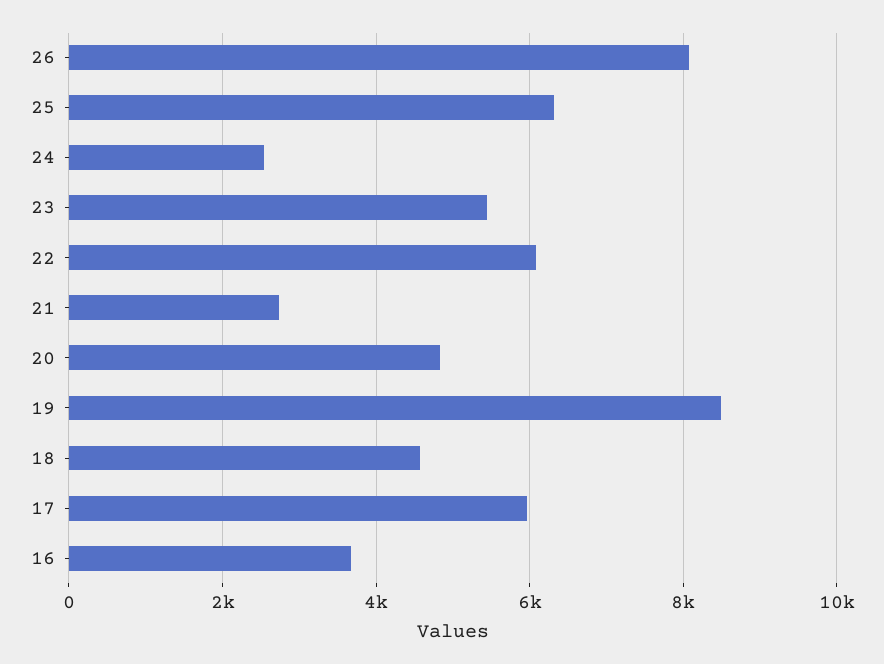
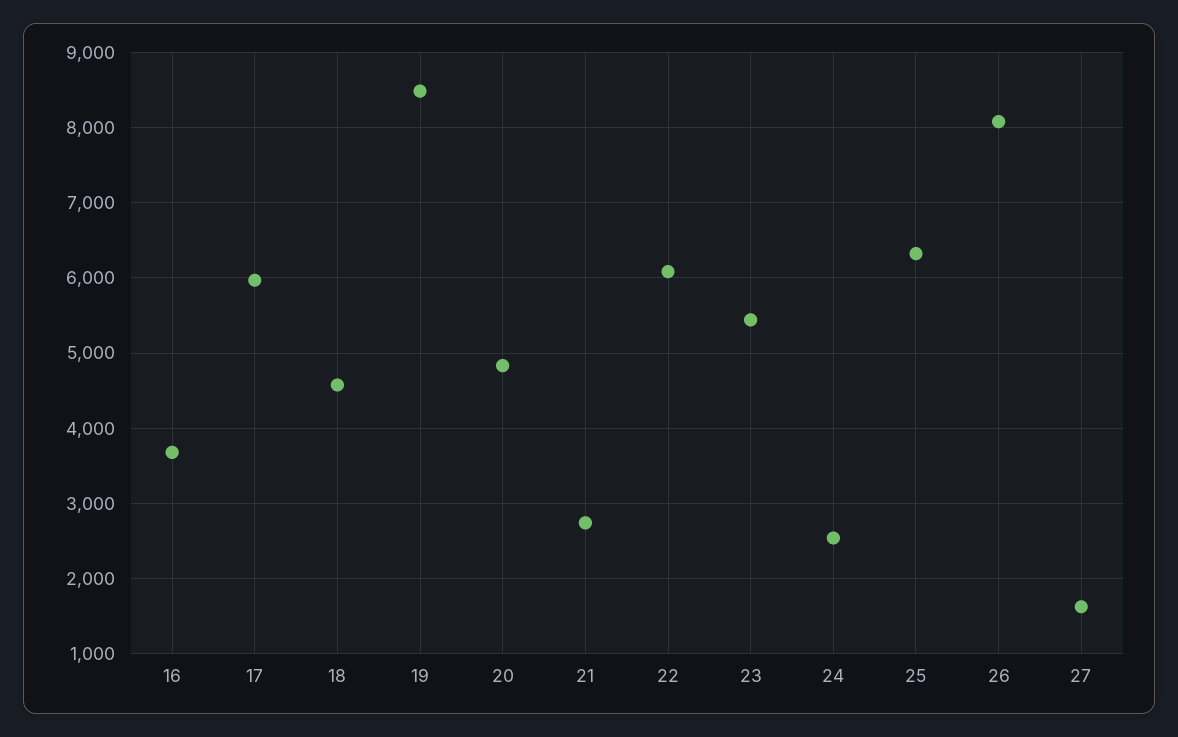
  {
    "26": 8100,
    "25": 6300,
    "24": 2500,
    "23": 5400,
    "22": 6100,
    "21": 2700,
    "20": 4800,
    "19": 8500,
    "18": 4600,
    "17": 6000,
-   "16": 3700
+   "16": 3700,
+   "27": 1600
  }

